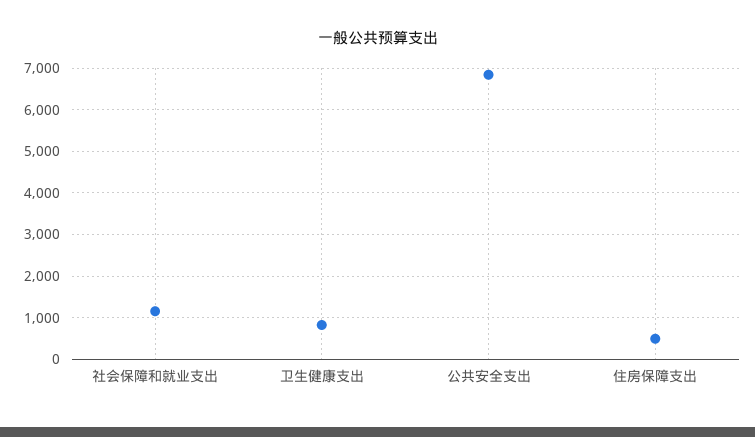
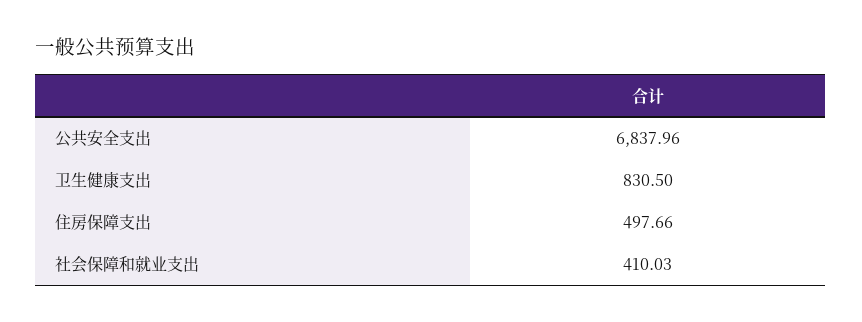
  {
-   "社会保障和就业支出": 1200,
+   "社会保障和就业支出": 410.03,
    "卫生健康支出": 830.5,
    "公共安全支出": 6837.96,
    "住房保障支出": 497.66
  }

